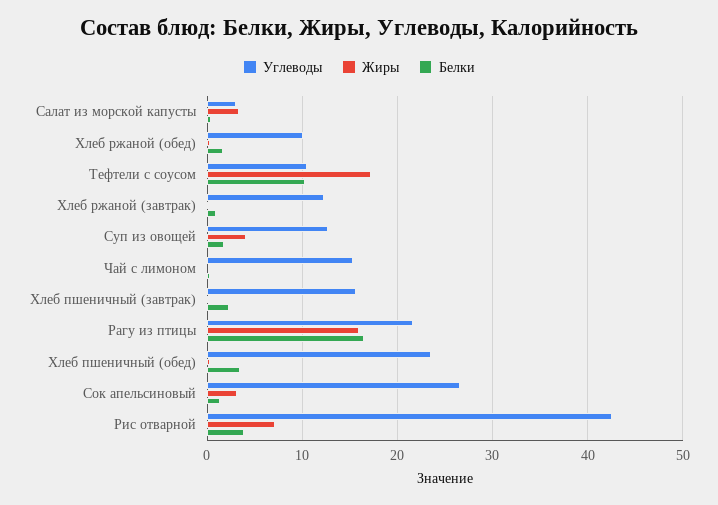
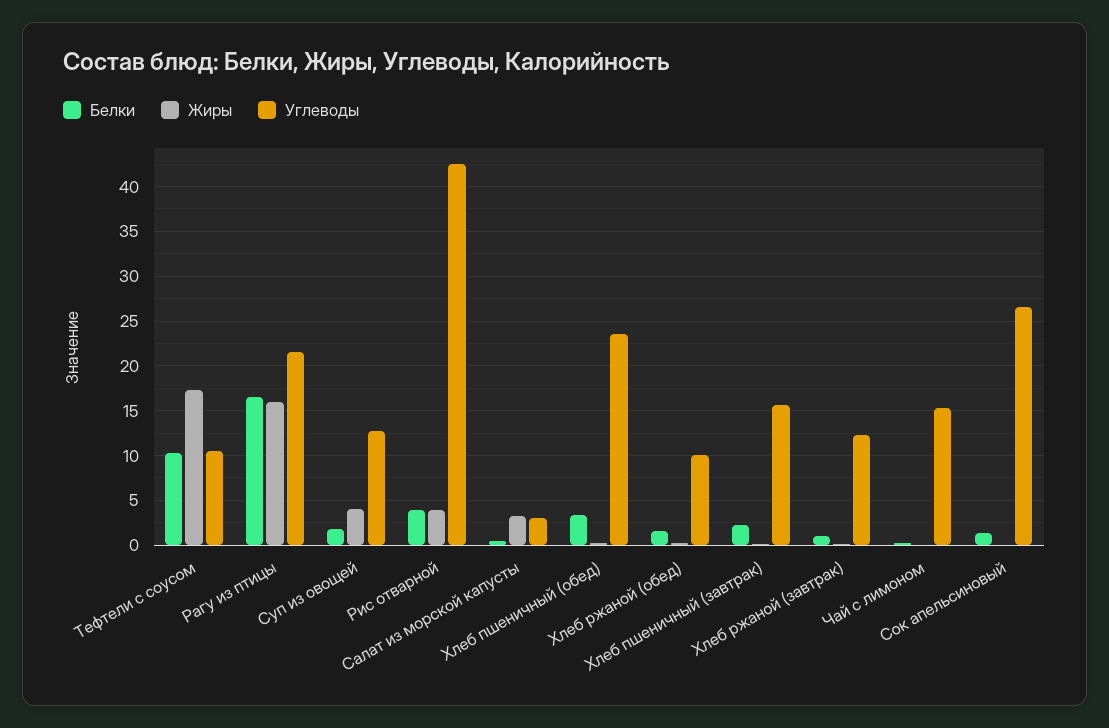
  {
    "Углеводы": {
      "Салат из морской капусты": 3,
      "Хлеб ржаной (обед)": 10,
      "Тефтели с соусом": 11,
      "Хлеб ржаной (завтрак)": 12,
      "Суп из овощей": 13,
      "Чай с лимоном": 15,
      "Хлеб пшеничный (завтрак)": 16,
      "Рагу из птицы": 22,
      "Хлеб пшеничный (обед)": 24,
      "Сок апельсиновый": 27,
      "Рис отварной": 43
    },
    "Жиры": {
      "Салат из морской капусты": 3,
      "Хлеб ржаной (обед)": 0,
      "Тефтели с соусом": 17,
      "Хлеб ржаной (завтрак)": 0,
      "Суп из овощей": 4,
      "Чай с лимоном": 0,
      "Хлеб пшеничный (завтрак)": 0,
      "Рагу из птицы": 16,
      "Хлеб пшеничный (обед)": 0,
-     "Сок апельсиновый": 3,
+     "Сок апельсиновый": 0,
-     "Рис отварной": 7
+     "Рис отварной": 4
    },
    "Белки": {
      "Салат из морской капусты": 0,
      "Хлеб ржаной (обед)": 2,
      "Тефтели с соусом": 10,
      "Хлеб ржаной (завтрак)": 1,
      "Суп из овощей": 2,
      "Чай с лимоном": 0,
      "Хлеб пшеничный (завтрак)": 2,
      "Рагу из птицы": 17,
      "Хлеб пшеничный (обед)": 3,
      "Сок апельсиновый": 1,
      "Рис отварной": 4
    }
  }

